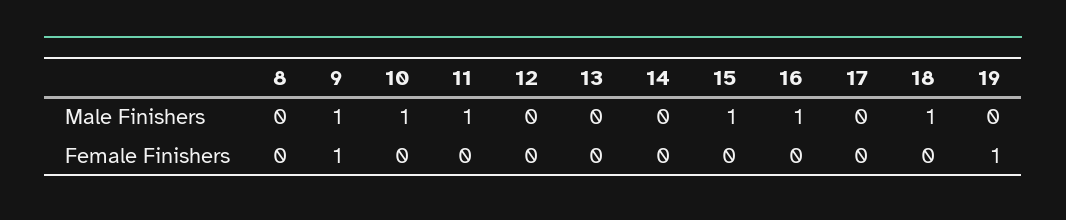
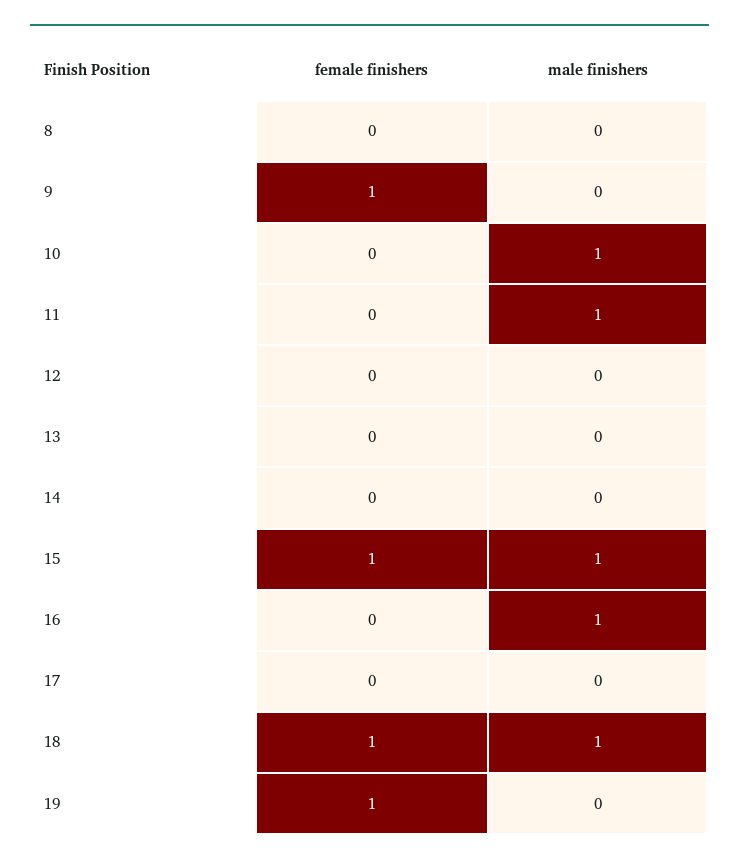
  {
    "8": {
      "Male Finishers": 0,
      "Female Finishers": 0
    },
    "9": {
-     "Male Finishers": 1,
+     "Male Finishers": 0,
      "Female Finishers": 1
    },
    "10": {
      "Male Finishers": 1,
      "Female Finishers": 0
    },
    "11": {
      "Male Finishers": 1,
      "Female Finishers": 0
    },
    "12": {
      "Male Finishers": 0,
      "Female Finishers": 0
    },
    "13": {
      "Male Finishers": 0,
      "Female Finishers": 0
    },
    "14": {
      "Male Finishers": 0,
      "Female Finishers": 0
    },
    "15": {
      "Male Finishers": 1,
-     "Female Finishers": 0
+     "Female Finishers": 1
    },
    "16": {
      "Male Finishers": 1,
      "Female Finishers": 0
    },
    "17": {
      "Male Finishers": 0,
      "Female Finishers": 0
    },
    "18": {
      "Male Finishers": 1,
-     "Female Finishers": 0
+     "Female Finishers": 1
    },
    "19": {
      "Male Finishers": 0,
      "Female Finishers": 1
    }
  }

